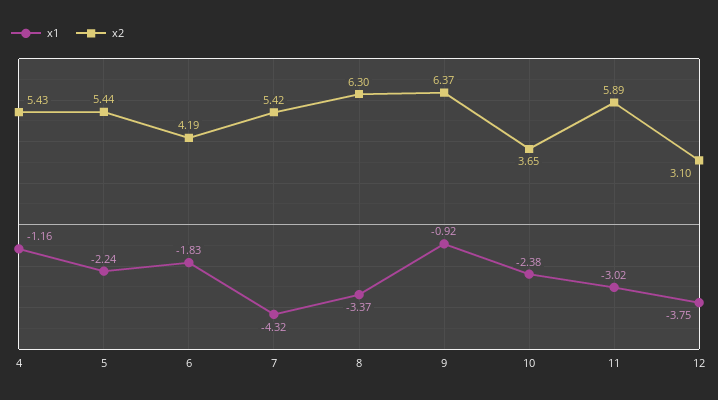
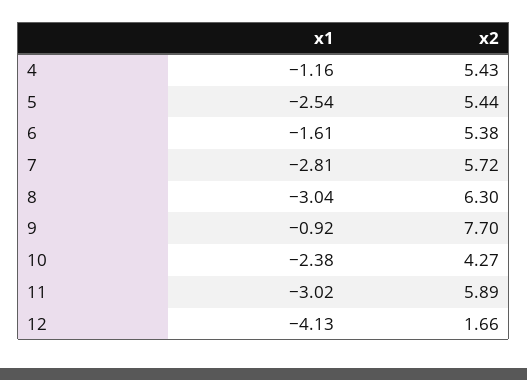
  {
    "x1": {
      "4": -1.16,
-     "5": -2.24,
+     "5": -2.54,
-     "6": -1.83,
+     "6": -1.61,
-     "7": -4.32,
+     "7": -2.81,
-     "8": -3.37,
+     "8": -3.04,
      "9": -0.92,
      "10": -2.38,
      "11": -3.02,
-     "12": -3.75
+     "12": -4.13
    },
    "x2": {
      "4": 5.43,
      "5": 5.44,
-     "6": 4.19,
+     "6": 5.38,
-     "7": 5.42,
+     "7": 5.72,
      "8": 6.3,
-     "9": 6.37,
+     "9": 7.7,
-     "10": 3.65,
+     "10": 4.27,
      "11": 5.89,
-     "12": 3.1
+     "12": 1.66
    }
  }

